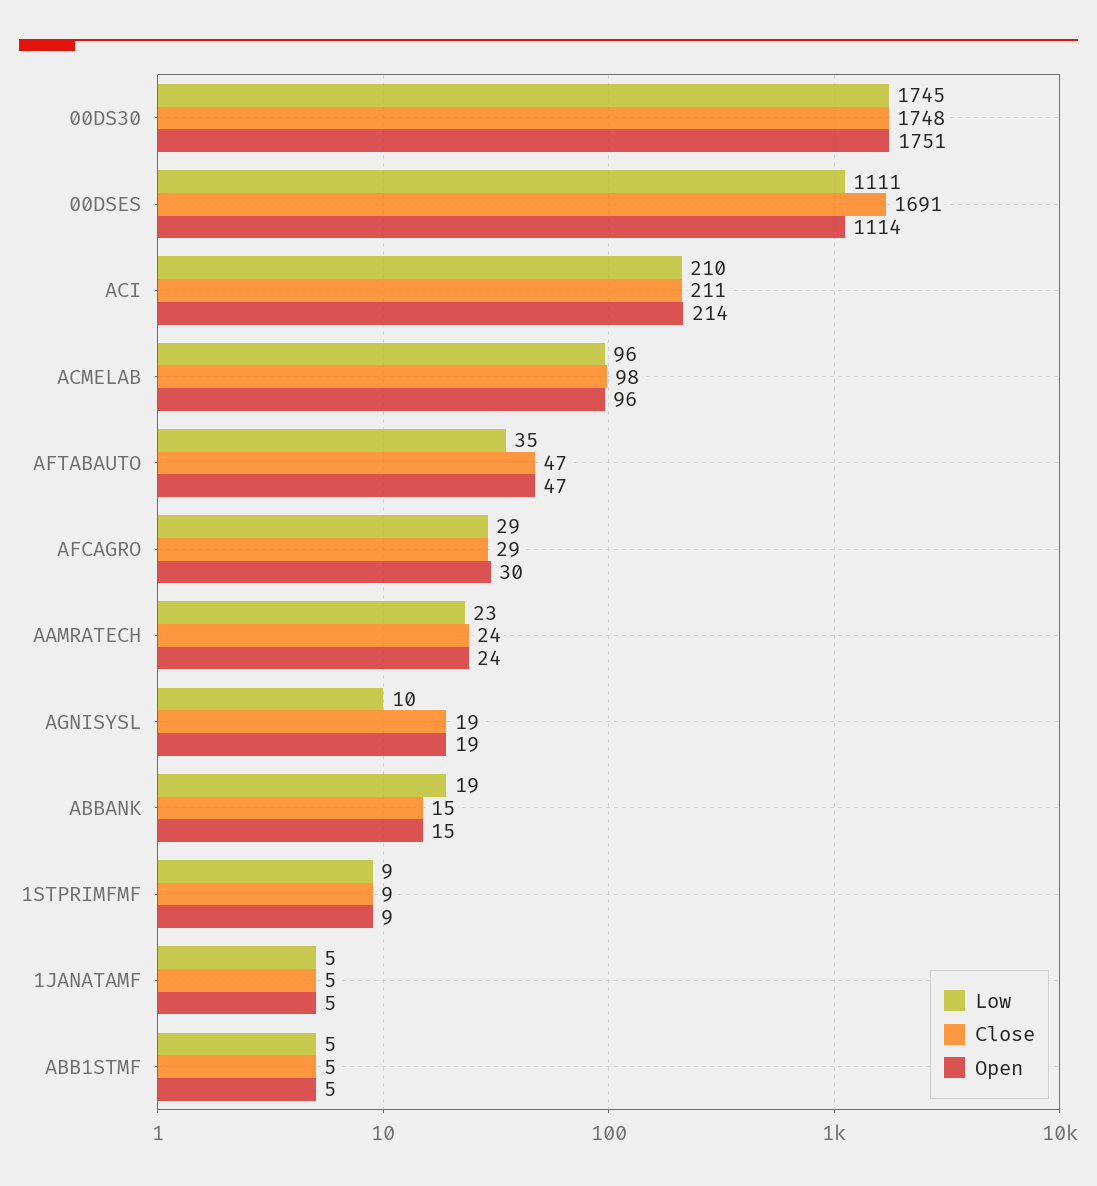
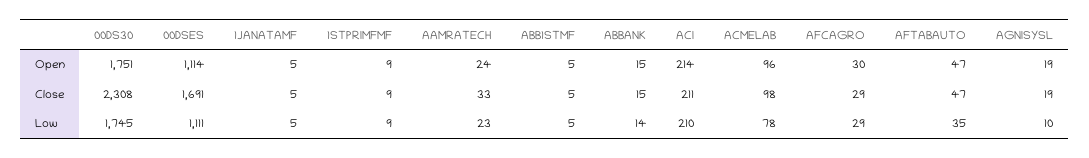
  {
    "Low": {
      "00DS30": 1745,
      "00DSES": 1111,
      "ACI": 210,
-     "ACMELAB": 96,
+     "ACMELAB": 78,
      "AFTABAUTO": 35,
      "AFCAGRO": 29,
      "AAMRATECH": 23,
      "AGNISYSL": 10,
-     "ABBANK": 19,
+     "ABBANK": 14,
      "1STPRIMFMF": 9,
      "1JANATAMF": 5,
      "ABB1STMF": 5
    },
    "Close": {
-     "00DS30": 1748,
+     "00DS30": 2308,
      "00DSES": 1691,
      "ACI": 211,
      "ACMELAB": 98,
      "AFTABAUTO": 47,
      "AFCAGRO": 29,
-     "AAMRATECH": 24,
+     "AAMRATECH": 33,
      "AGNISYSL": 19,
      "ABBANK": 15,
      "1STPRIMFMF": 9,
      "1JANATAMF": 5,
      "ABB1STMF": 5
    },
    "Open": {
      "00DS30": 1751,
      "00DSES": 1114,
      "ACI": 214,
      "ACMELAB": 96,
      "AFTABAUTO": 47,
      "AFCAGRO": 30,
      "AAMRATECH": 24,
      "AGNISYSL": 19,
      "ABBANK": 15,
      "1STPRIMFMF": 9,
      "1JANATAMF": 5,
      "ABB1STMF": 5
    }
  }

